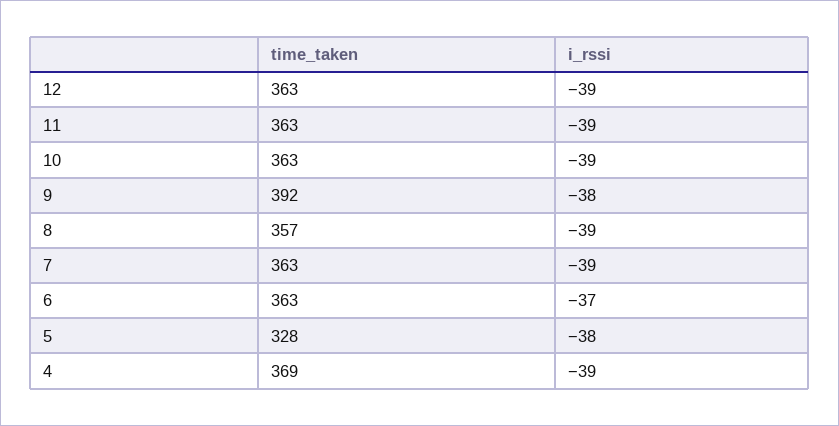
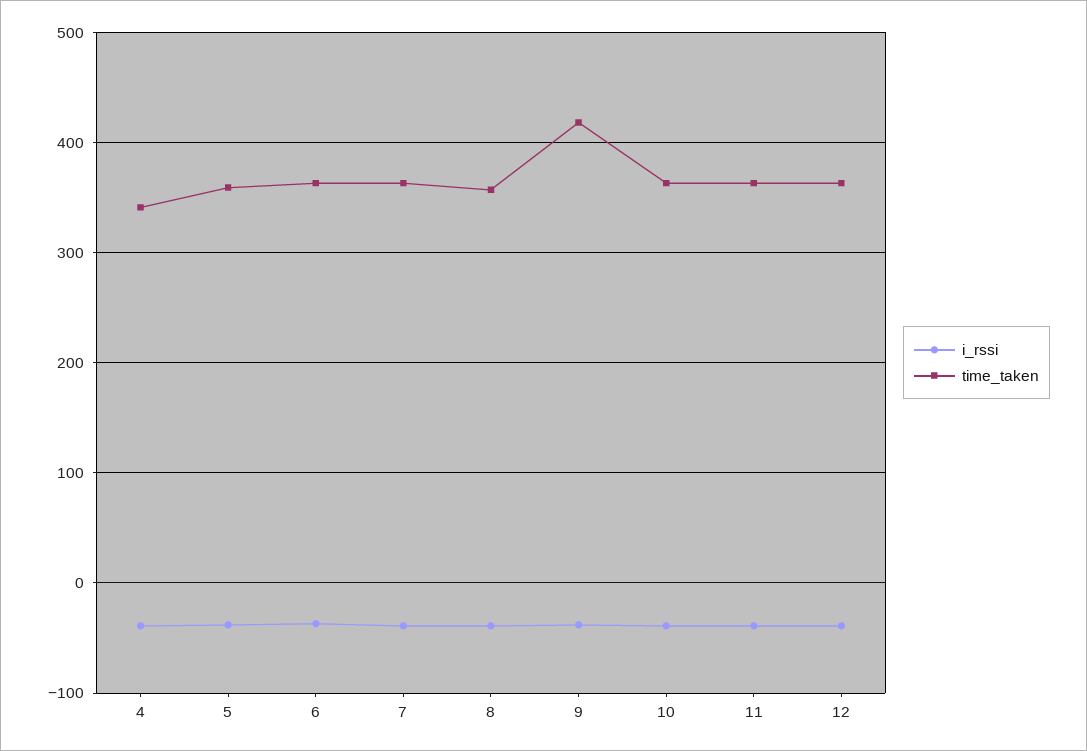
  {
    "time_taken": {
      "12": 363,
      "11": 363,
      "10": 363,
-     "9": 392,
+     "9": 420,
      "8": 357,
      "7": 363,
      "6": 363,
-     "5": 328,
+     "5": 360,
-     "4": 369
+     "4": 340
    },
    "i_rssi": {
      "12": -39,
      "11": -39,
      "10": -39,
      "9": -38,
      "8": -39,
      "7": -39,
      "6": -37,
      "5": -38,
      "4": -39
    }
  }

